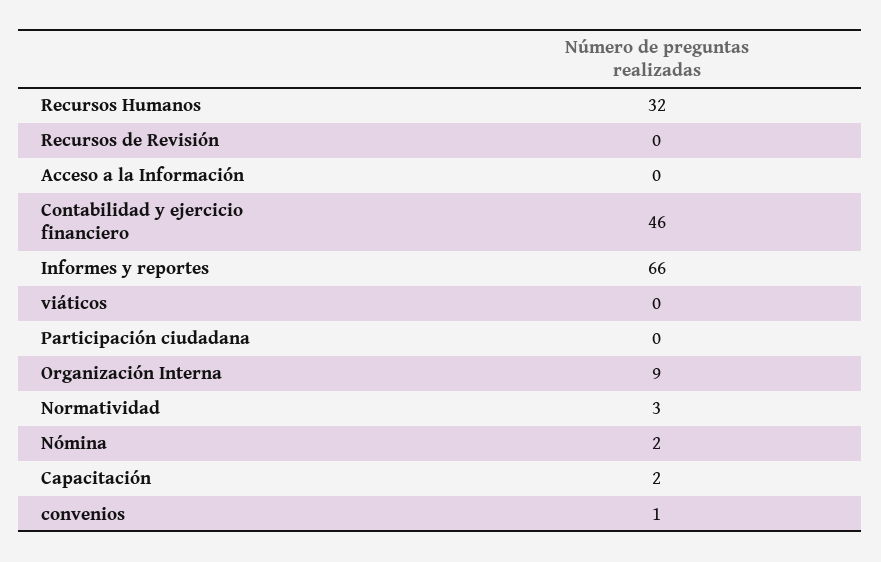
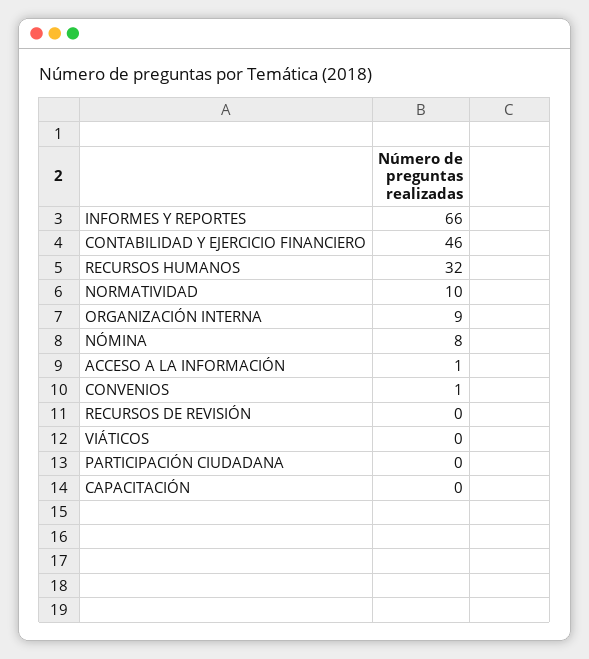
  {
    "Recursos Humanos": 32,
    "Recursos de Revisión": 0,
-   "Acceso a la Información": 0,
+   "Acceso a la Información": 1,
    "Contabilidad y ejercicio financiero": 46,
    "Informes y reportes": 66,
    "viáticos": 0,
    "Participación ciudadana": 0,
    "Organización Interna": 9,
-   "Normatividad": 3,
+   "Normatividad": 10,
-   "Nómina": 2,
+   "Nómina": 8,
-   "Capacitación": 2,
+   "Capacitación": 0,
    "convenios": 1
  }

